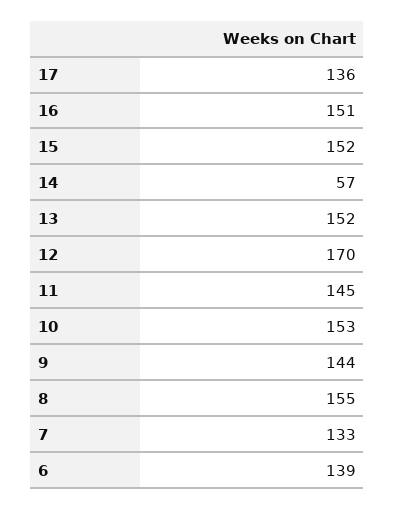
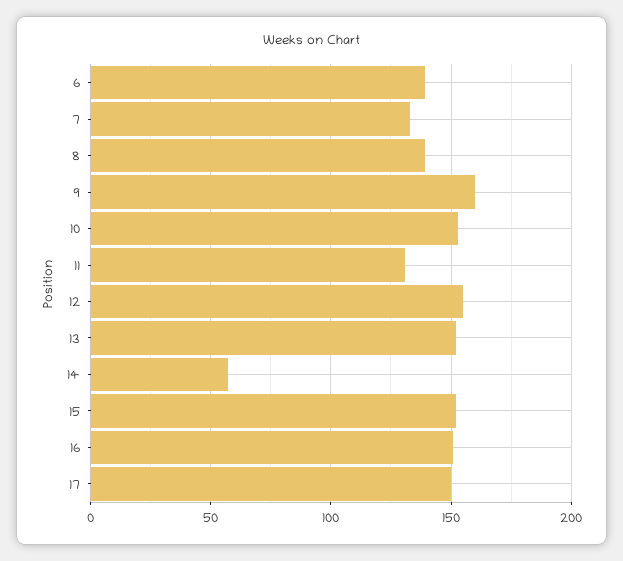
  {
-   "17": 136,
+   "17": 150,
    "16": 151,
    "15": 152,
    "14": 57,
    "13": 152,
-   "12": 170,
+   "12": 155,
-   "11": 145,
+   "11": 130,
    "10": 153,
-   "9": 144,
+   "9": 160,
-   "8": 155,
+   "8": 140,
    "7": 133,
    "6": 139
  }

